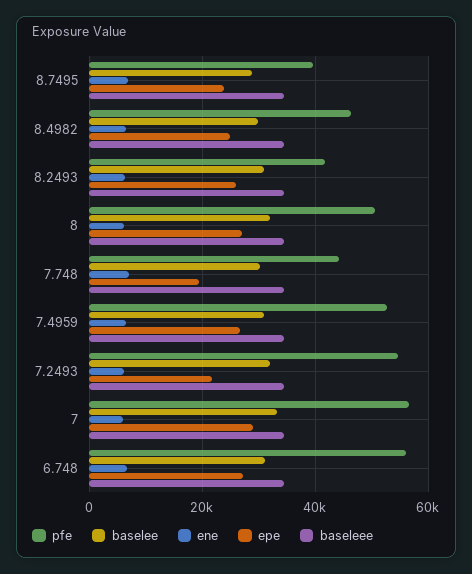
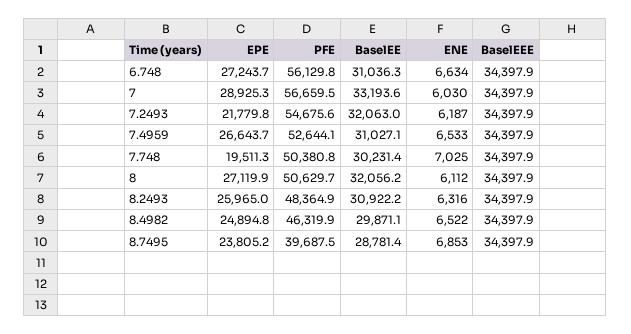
  {
    "pfe": {
      "8.7495": 39687.5,
      "8.4982": 46319.9,
-     "8.2493": 42000,
+     "8.2493": 48364.9,
      "8": 50629.7,
-     "7.748": 44000,
+     "7.748": 50380.8,
      "7.4959": 52644.1,
      "7.2493": 54675.6,
      "7": 56659.5,
      "6.748": 56129.8
    },
    "baselee": {
      "8.7495": 28781.4,
      "8.4982": 29871.1,
      "8.2493": 30922.2,
      "8": 32056.2,
      "7.748": 30231.4,
      "7.4959": 31027.1,
      "7.2493": 32063,
      "7": 33193.6,
      "6.748": 31036.3
    },
    "ene": {
      "8.7495": 6853,
      "8.4982": 6522,
      "8.2493": 6316,
      "8": 6112,
      "7.748": 7025,
      "7.4959": 6533,
      "7.2493": 6187,
      "7": 6030,
      "6.748": 6634
    },
    "epe": {
      "8.7495": 23805.2,
      "8.4982": 24894.8,
      "8.2493": 25965,
      "8": 27119.9,
      "7.748": 19511.3,
      "7.4959": 26643.7,
      "7.2493": 21779.8,
      "7": 28925.3,
      "6.748": 27243.7
    },
    "baseleee": {
      "8.7495": 34397.9,
      "8.4982": 34397.9,
      "8.2493": 34397.9,
      "8": 34397.9,
      "7.748": 34397.9,
      "7.4959": 34397.9,
      "7.2493": 34397.9,
      "7": 34397.9,
      "6.748": 34397.9
    }
  }

